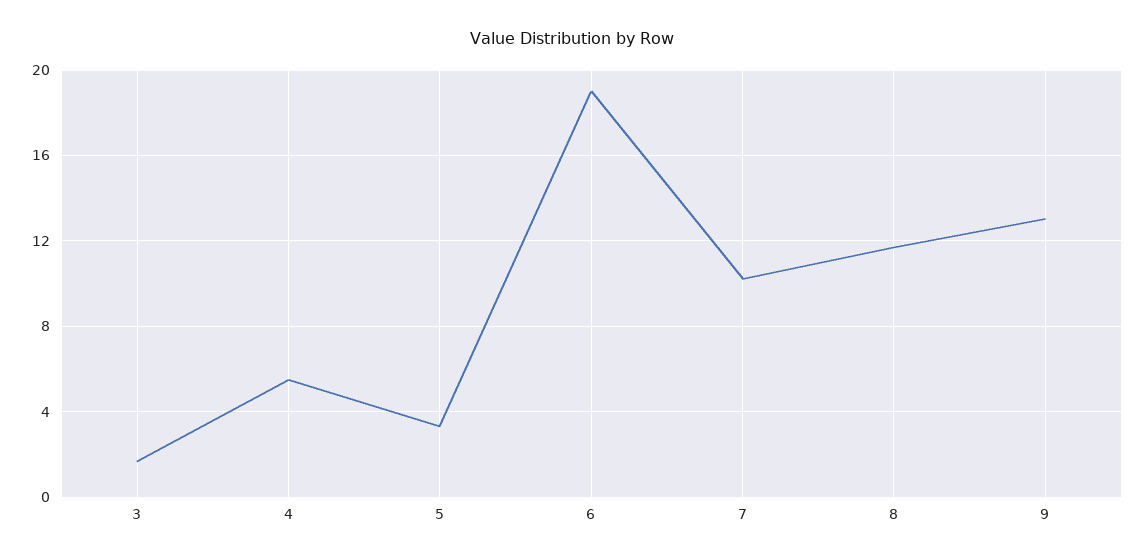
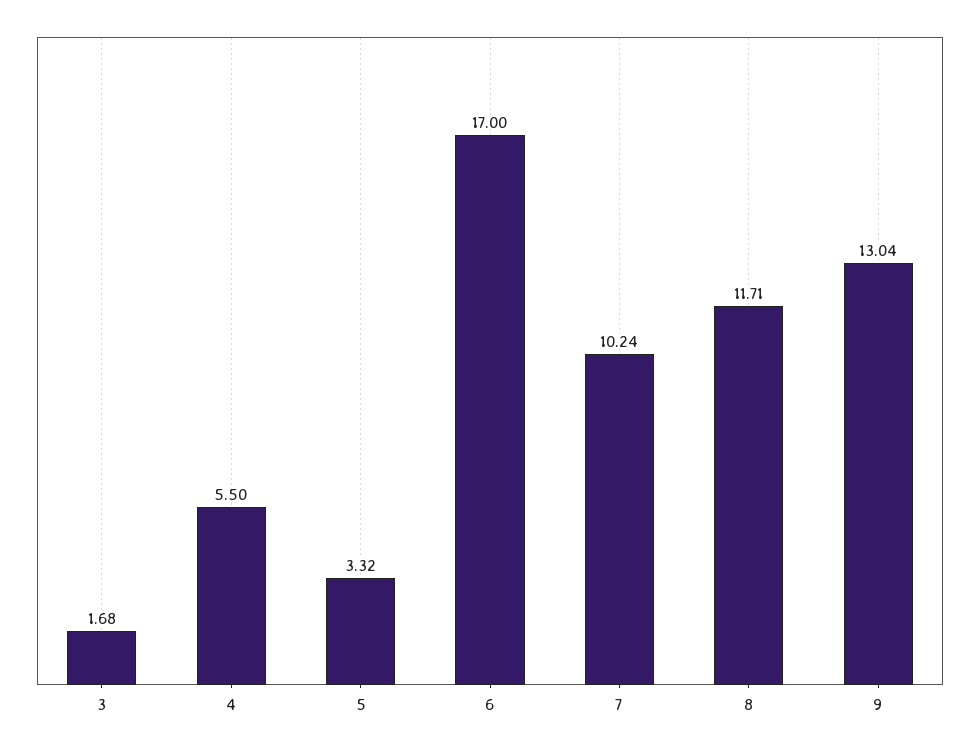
  {
    "3": 1.68,
    "4": 5.5,
    "5": 3.32,
-   "6": 19,
+   "6": 17,
    "7": 10.24,
    "8": 11.71,
    "9": 13.04
  }

